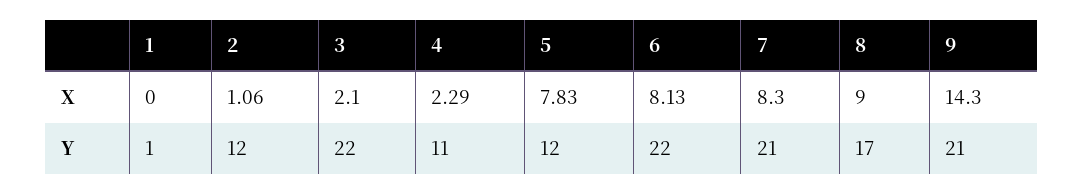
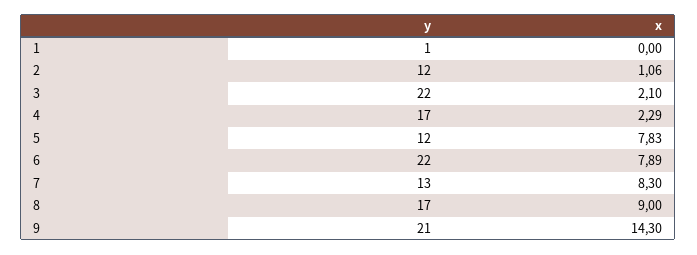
  {
    "1": {
      "X": 0,
      "Y": 1
    },
    "2": {
      "X": 1.06,
      "Y": 12
    },
    "3": {
      "X": 2.1,
      "Y": 22
    },
    "4": {
      "X": 2.29,
-     "Y": 11
+     "Y": 17
    },
    "5": {
      "X": 7.83,
      "Y": 12
    },
    "6": {
-     "X": 8.13,
+     "X": 7.89,
      "Y": 22
    },
    "7": {
      "X": 8.3,
-     "Y": 21
+     "Y": 13
    },
    "8": {
      "X": 9,
      "Y": 17
    },
    "9": {
      "X": 14.3,
      "Y": 21
    }
  }

